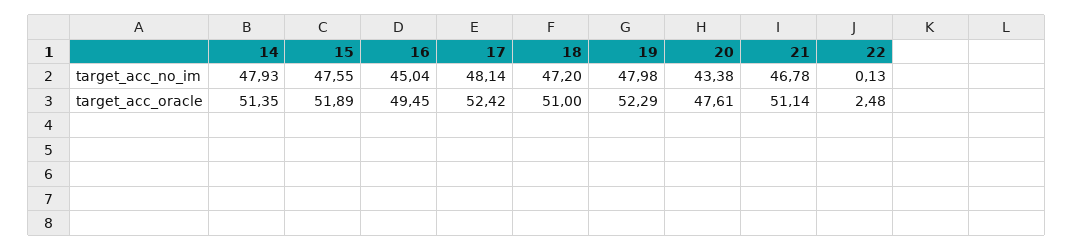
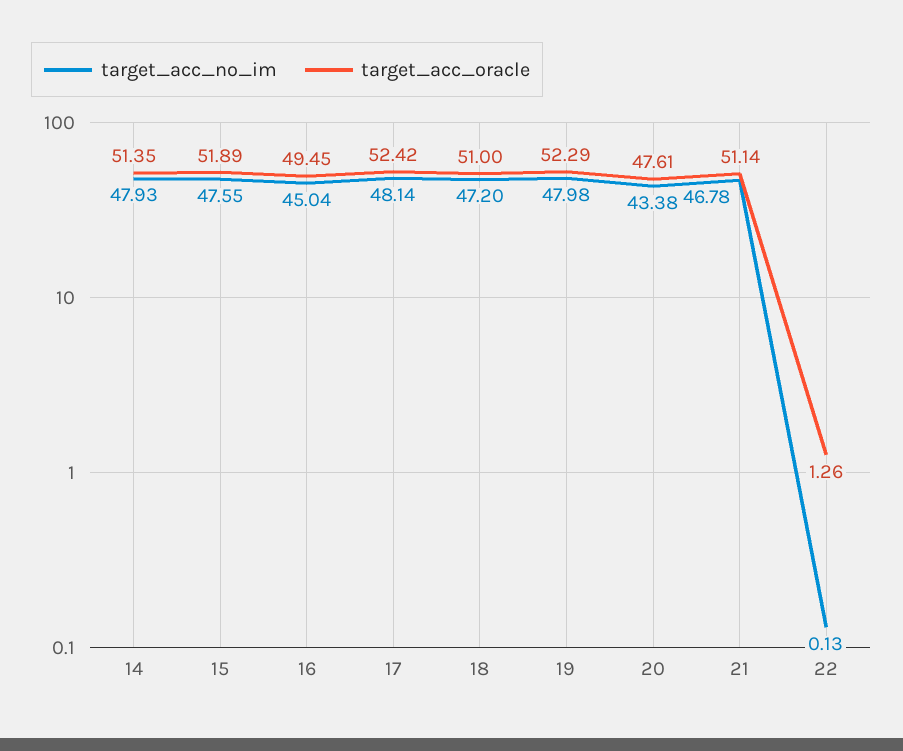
  {
    "target_acc_no_im": {
      "14": 47.93,
      "15": 47.55,
      "16": 45.04,
      "17": 48.14,
      "18": 47.2,
      "19": 47.98,
      "20": 43.38,
      "21": 46.78,
      "22": 0.13
    },
    "target_acc_oracle": {
      "14": 51.35,
      "15": 51.89,
      "16": 49.45,
      "17": 52.42,
      "18": 51,
      "19": 52.29,
      "20": 47.61,
      "21": 51.14,
-     "22": 2.48
+     "22": 1.26
    }
  }

